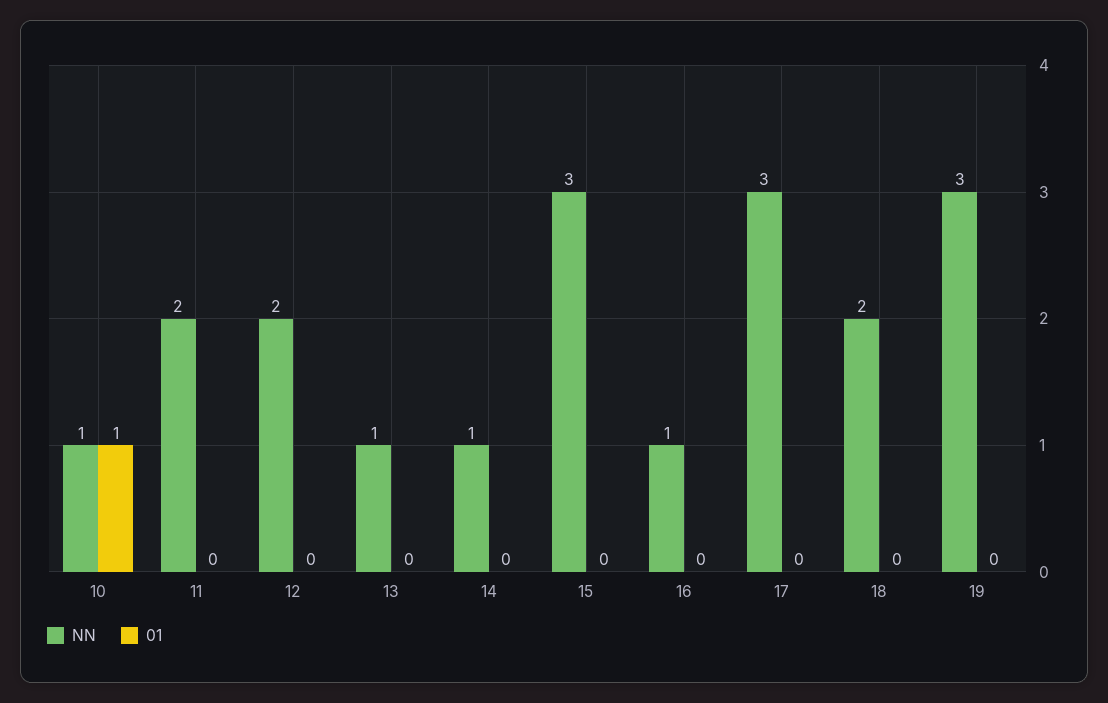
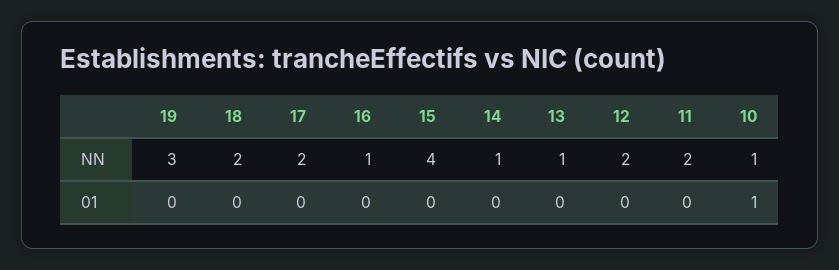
  {
    "NN": {
      "10": 1,
      "11": 2,
      "12": 2,
      "13": 1,
      "14": 1,
-     "15": 3,
+     "15": 4,
      "16": 1,
-     "17": 3,
+     "17": 2,
      "18": 2,
      "19": 3
    },
    "01": {
      "10": 1,
      "11": 0,
      "12": 0,
      "13": 0,
      "14": 0,
      "15": 0,
      "16": 0,
      "17": 0,
      "18": 0,
      "19": 0
    }
  }

